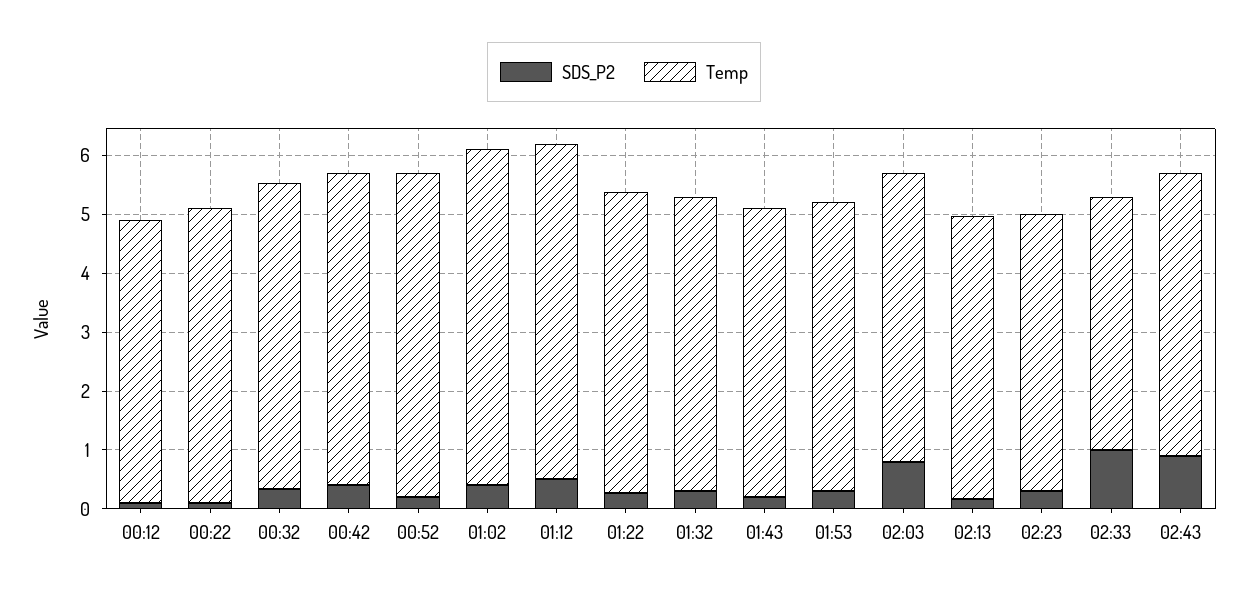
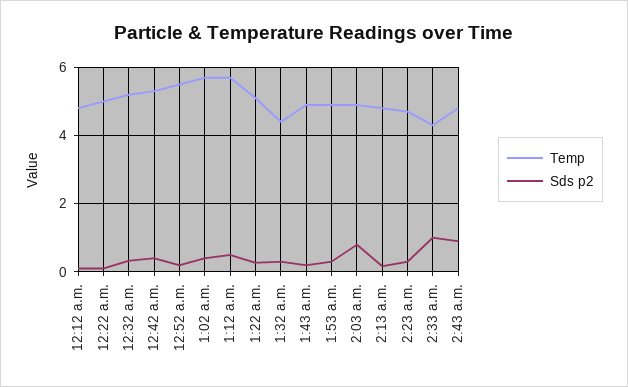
  {
    "SDS_P2": {
      "00:12": 0.2,
      "00:22": 0.2,
      "00:32": 0.4,
      "00:42": 0.4,
      "00:52": 0.2,
      "01:02": 0.4,
      "01:12": 0.6,
      "01:22": 0.2,
      "01:32": 0.4,
      "01:43": 0.2,
      "01:53": 0.4,
      "02:03": 0.8,
      "02:13": 0.2,
      "02:23": 0.4,
      "02:33": 1,
      "02:43": 1
    },
    "Temp": {
      "00:12": 4.8,
      "00:22": 5,
      "00:32": 5.2,
      "00:42": 5.4,
      "00:52": 5.6,
      "01:02": 5.8,
      "01:12": 5.8,
      "01:22": 5.2,
-     "01:32": 5,
+     "01:32": 4.4,
      "01:43": 5,
      "01:53": 5,
      "02:03": 5,
      "02:13": 4.8,
      "02:23": 4.8,
      "02:33": 4.4,
      "02:43": 4.8
    }
  }

